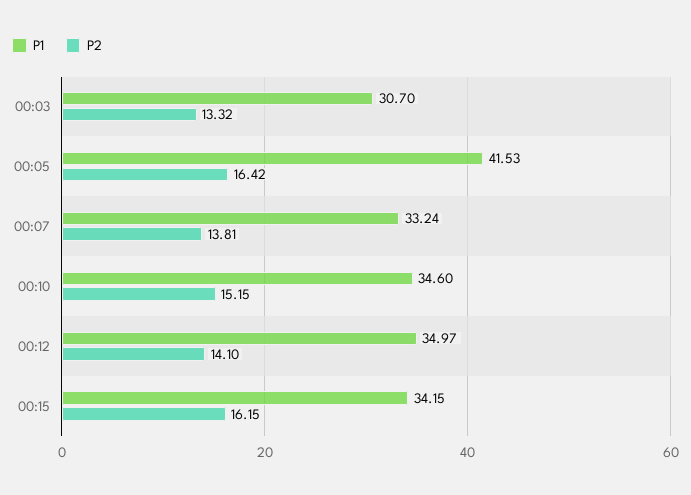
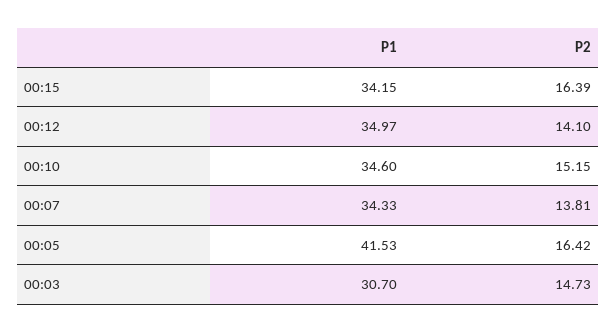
  {
    "P1": {
      "00:03": 30.7,
      "00:05": 41.53,
-     "00:07": 33.24,
+     "00:07": 34.33,
      "00:10": 34.6,
      "00:12": 34.97,
      "00:15": 34.15
    },
    "P2": {
-     "00:03": 13.32,
+     "00:03": 14.73,
      "00:05": 16.42,
      "00:07": 13.81,
      "00:10": 15.15,
      "00:12": 14.1,
-     "00:15": 16.15
+     "00:15": 16.39
    }
  }

